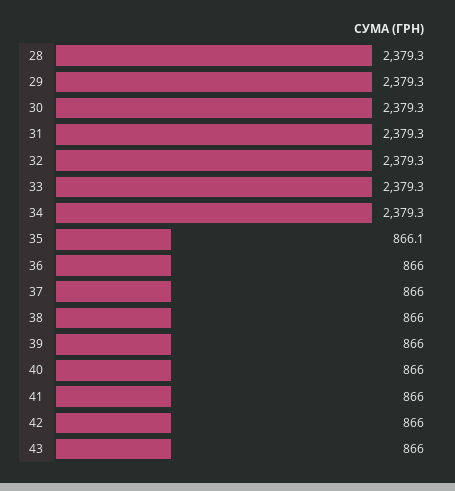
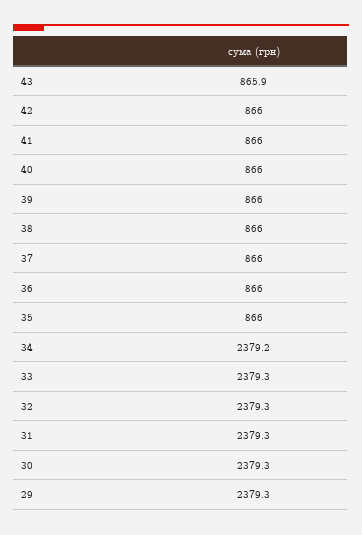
  {
-   "28": 2379.3,
    "29": 2379.3,
    "30": 2379.3,
    "31": 2379.3,
    "32": 2379.3,
    "33": 2379.3,
-   "34": 2379.3,
+   "34": 2379.2,
-   "35": 866.1,
+   "35": 866,
    "36": 866,
    "37": 866,
    "38": 866,
    "39": 866,
    "40": 866,
    "41": 866,
    "42": 866,
-   "43": 866
+   "43": 865.9
  }

